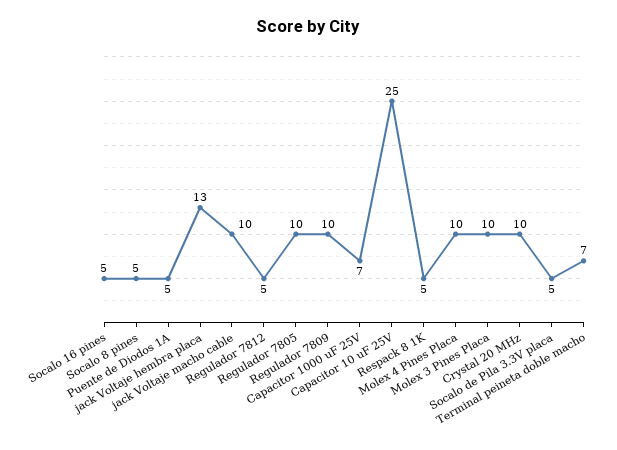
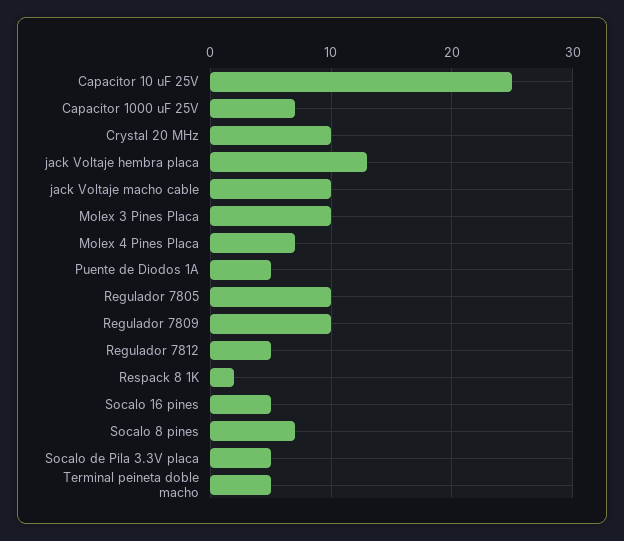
  {
    "Socalo 16 pines": 5,
-   "Socalo 8 pines": 5,
+   "Socalo 8 pines": 7,
    "Puente de Diodos 1A": 5,
    "jack Voltaje hembra placa": 13,
    "jack Voltaje macho cable": 10,
    "Regulador 7812": 5,
    "Regulador 7805": 10,
    "Regulador 7809": 10,
    "Capacitor 1000 uF 25V": 7,
    "Capacitor 10 uF 25V": 25,
-   "Respack 8 1K": 5,
+   "Respack 8 1K": 2,
-   "Molex 4 Pines Placa": 10,
+   "Molex 4 Pines Placa": 7,
    "Molex 3 Pines Placa": 10,
    "Crystal 20 MHz": 10,
    "Socalo de Pila 3.3V placa": 5,
-   "Terminal peineta doble macho": 7
+   "Terminal peineta doble macho": 5
  }

